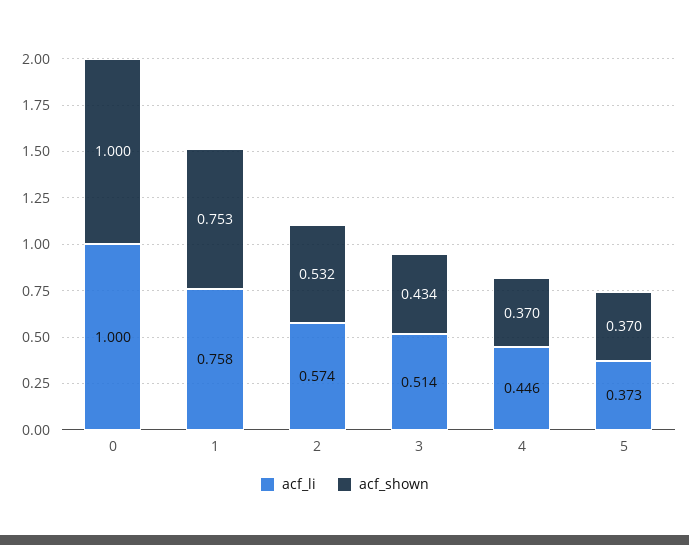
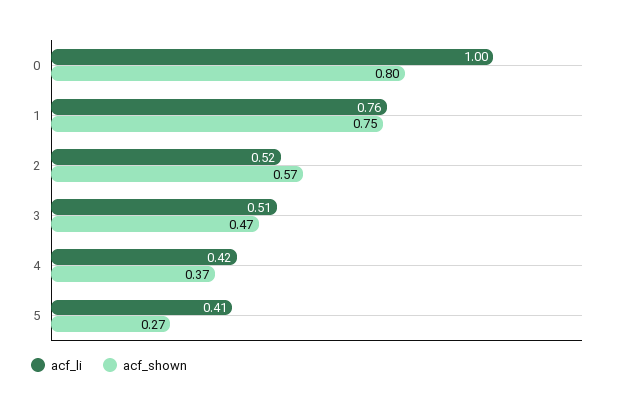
  {
    "acf_li": {
      "0": 1,
      "1": 0.758,
-     "2": 0.574,
+     "2": 0.52,
      "3": 0.514,
-     "4": 0.446,
+     "4": 0.42,
-     "5": 0.373
+     "5": 0.41
    },
    "acf_shown": {
-     "0": 1,
+     "0": 0.8,
      "1": 0.753,
-     "2": 0.532,
+     "2": 0.57,
-     "3": 0.434,
+     "3": 0.47,
      "4": 0.37,
-     "5": 0.37
+     "5": 0.27
    }
  }

